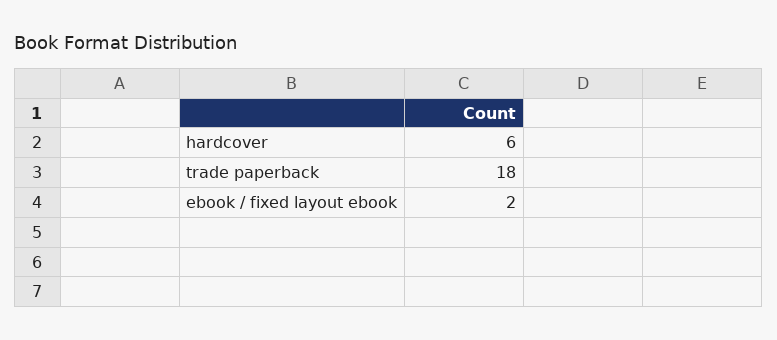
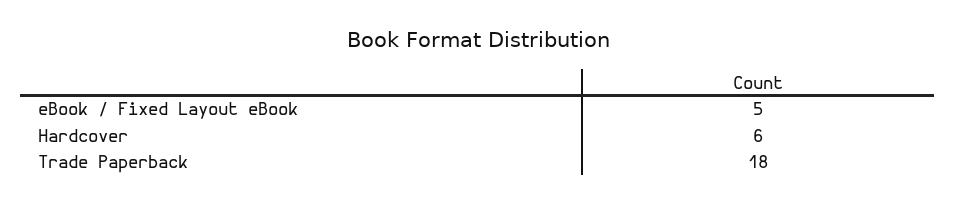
  {
    "hardcover": 6,
    "trade paperback": 18,
-   "ebook / fixed layout ebook": 2
+   "ebook / fixed layout ebook": 5
  }

